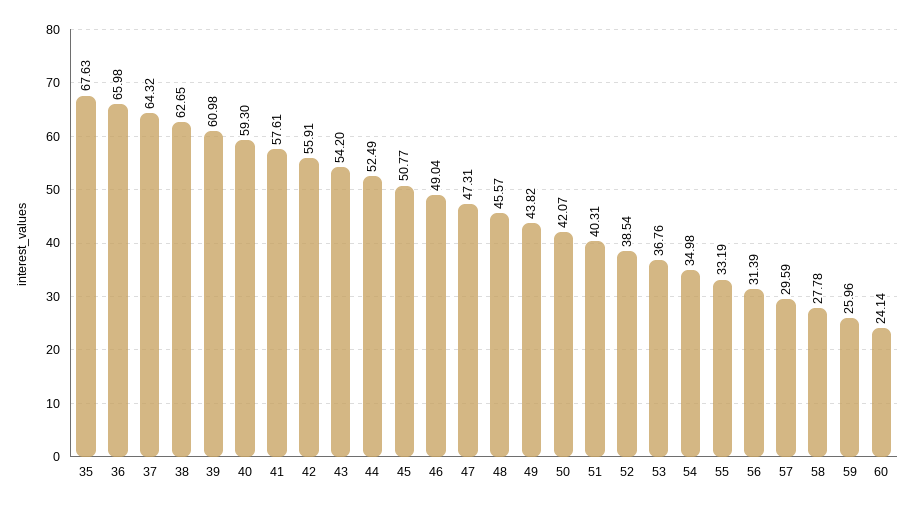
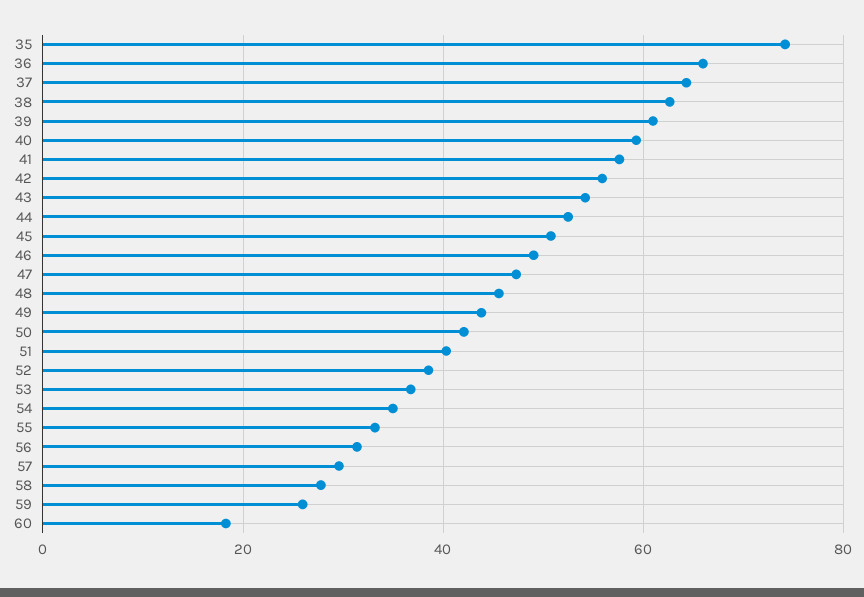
  {
-   "35": 67.63,
+   "35": 74,
    "36": 65.98,
    "37": 64.32,
    "38": 62.65,
    "39": 60.98,
    "40": 59.3,
    "41": 57.61,
    "42": 55.91,
    "43": 54.2,
    "44": 52.49,
    "45": 50.77,
    "46": 49.04,
    "47": 47.31,
    "48": 45.57,
    "49": 43.82,
    "50": 42.07,
    "51": 40.31,
    "52": 38.54,
    "53": 36.76,
    "54": 34.98,
    "55": 33.19,
    "56": 31.39,
    "57": 29.59,
    "58": 27.78,
    "59": 25.96,
-   "60": 24.14
+   "60": 18
  }

